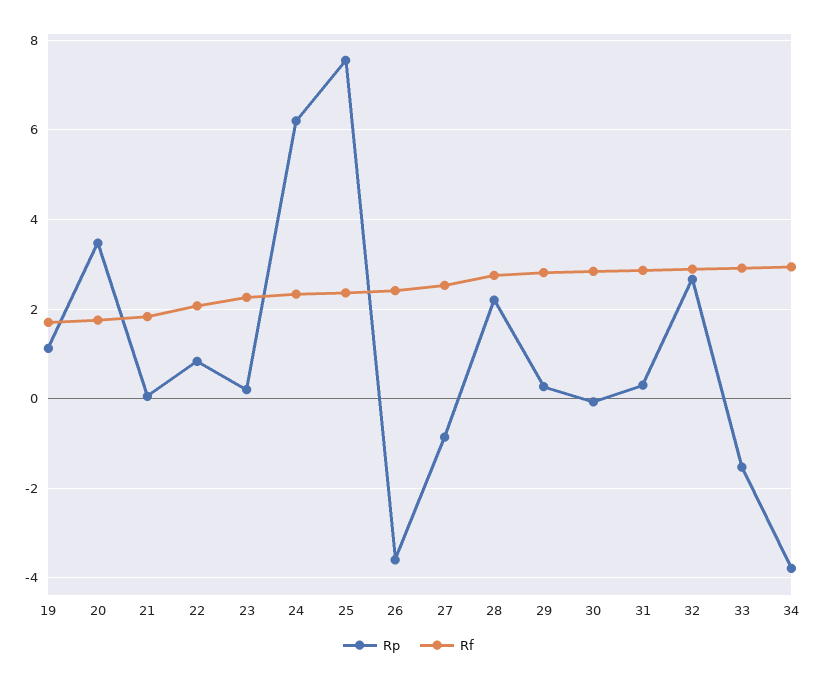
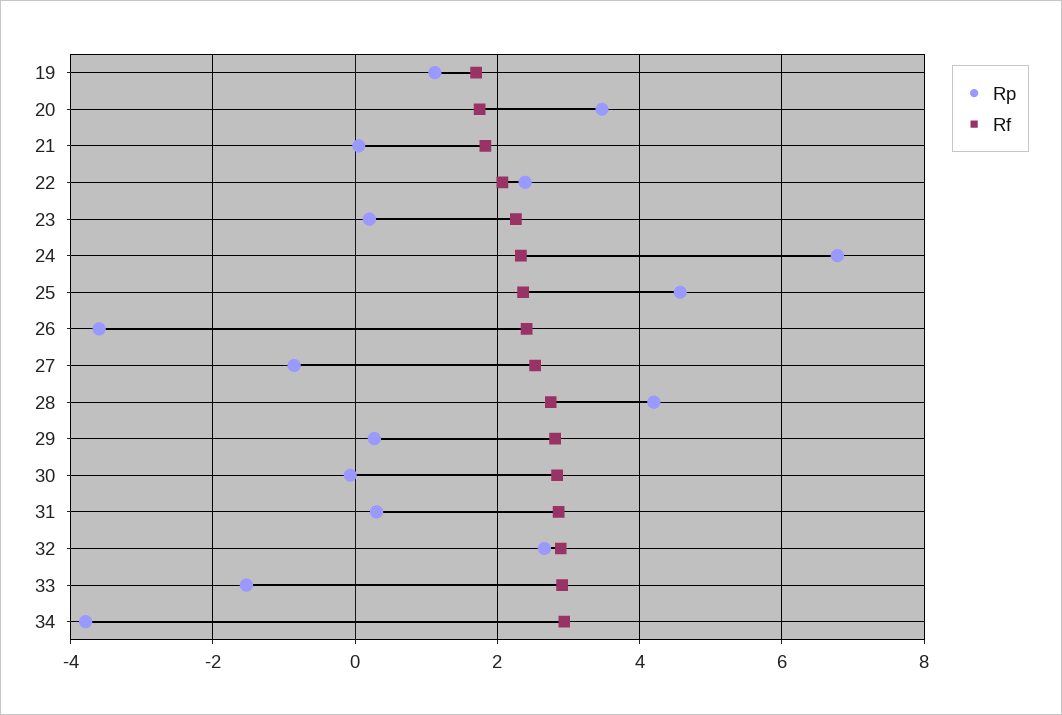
  {
    "Rp": {
      "19": 1.2,
      "20": 3.4,
      "21": 0,
-     "22": 0.8,
+     "22": 2.4,
      "23": 0.2,
-     "24": 6.2,
+     "24": 6.8,
-     "25": 7.6,
+     "25": 4.6,
      "26": -3.6,
      "27": -0.8,
-     "28": 2.2,
+     "28": 4.2,
      "29": 0.2,
      "30": 0,
      "31": 0.4,
      "32": 2.6,
      "33": -1.6,
      "34": -3.8
    },
    "Rf": {
      "19": 1.8,
      "20": 1.8,
      "21": 1.8,
      "22": 2,
      "23": 2.2,
      "24": 2.4,
      "25": 2.4,
      "26": 2.4,
      "27": 2.6,
      "28": 2.8,
      "29": 2.8,
      "30": 2.8,
      "31": 2.8,
      "32": 2.8,
      "33": 3,
      "34": 3
    }
  }

